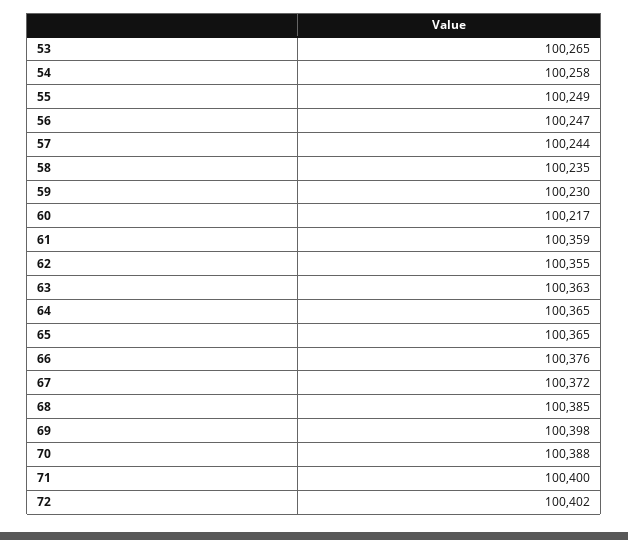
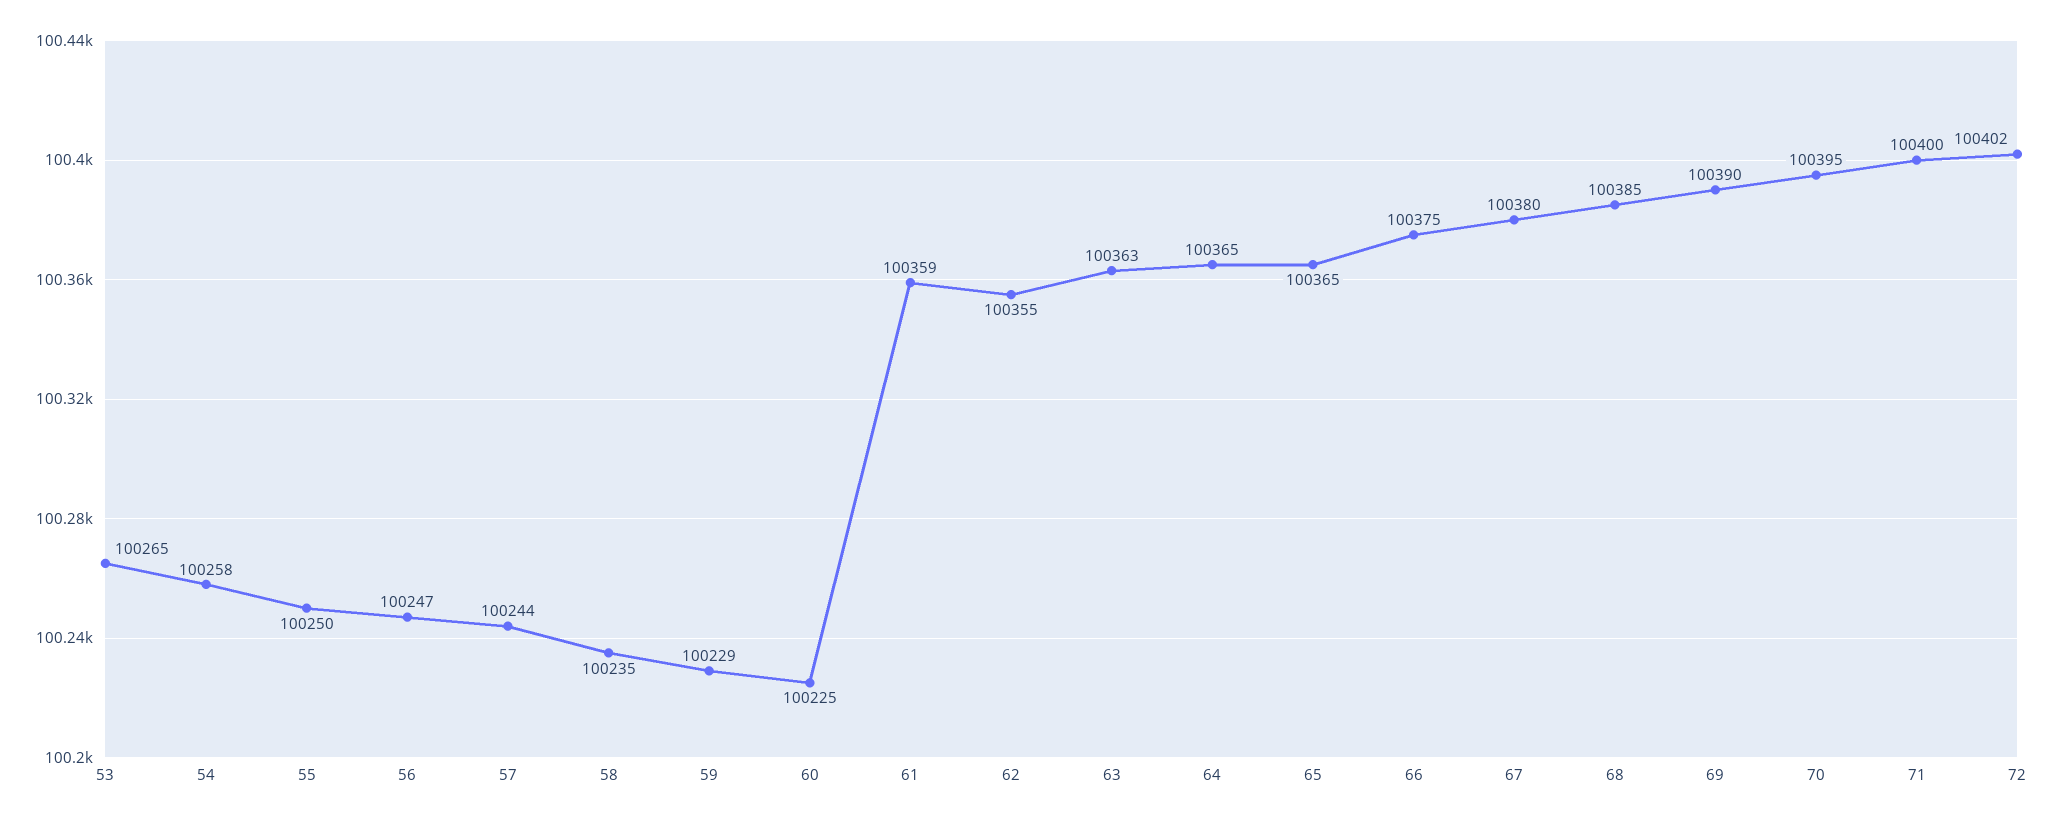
  {
    "53": 100265,
    "54": 100258,
-   "55": 100249,
+   "55": 100250,
    "56": 100247,
    "57": 100244,
    "58": 100235,
-   "59": 100230,
+   "59": 100229,
-   "60": 100217,
+   "60": 100225,
    "61": 100359,
    "62": 100355,
    "63": 100363,
    "64": 100365,
    "65": 100365,
-   "66": 100376,
+   "66": 100375,
-   "67": 100372,
+   "67": 100380,
    "68": 100385,
-   "69": 100398,
+   "69": 100390,
-   "70": 100388,
+   "70": 100395,
    "71": 100400,
    "72": 100402
  }

